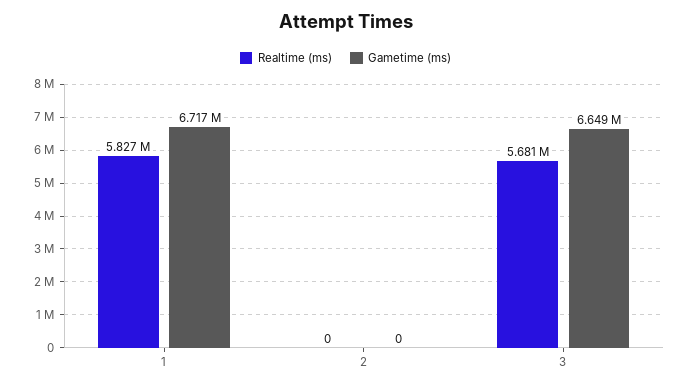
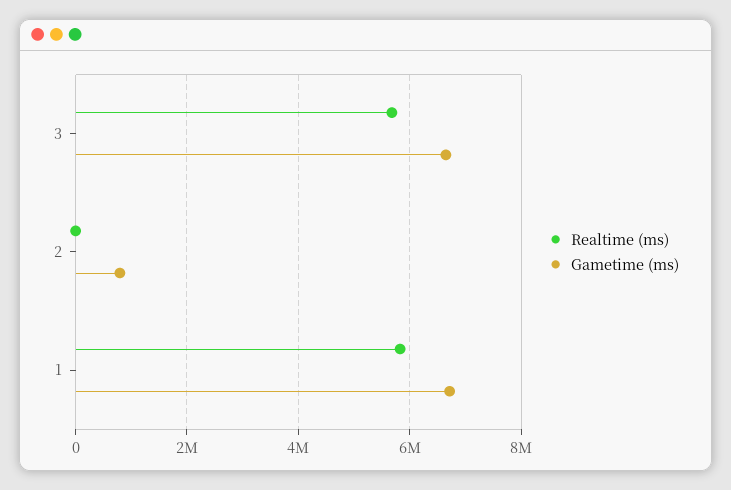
  {
    "Realtime (ms)": {
      "1": 5827000,
      "2": 0,
      "3": 5681000
    },
    "Gametime (ms)": {
      "1": 6717000,
-     "2": 0,
+     "2": 800000,
      "3": 6649000
    }
  }

